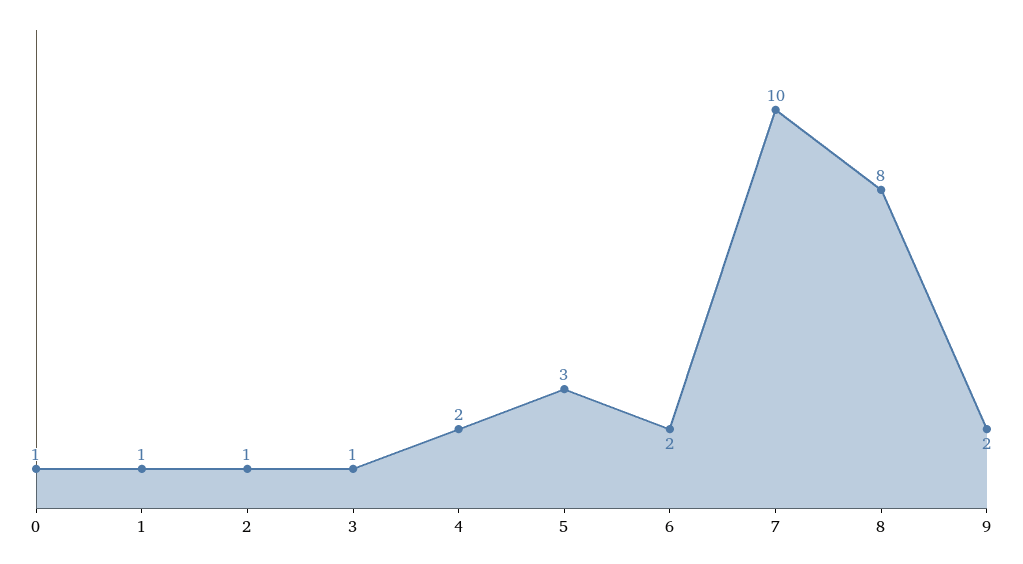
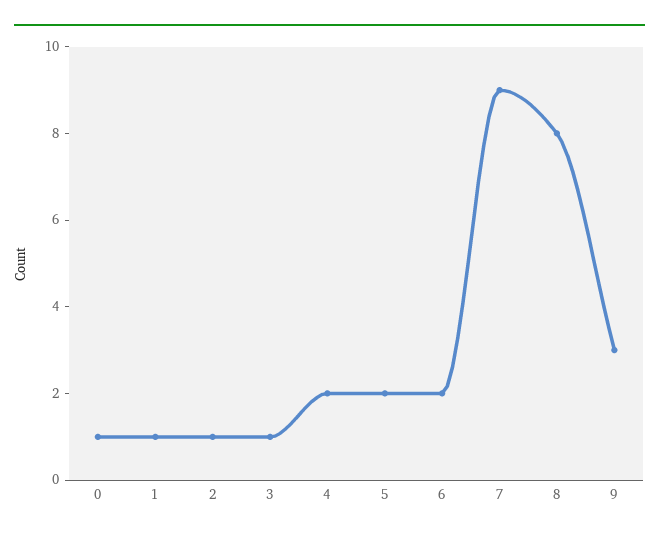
  {
    "0": 1,
    "1": 1,
    "2": 1,
    "3": 1,
    "4": 2,
-   "5": 3,
+   "5": 2,
    "6": 2,
-   "7": 10,
+   "7": 9,
    "8": 8,
-   "9": 2
+   "9": 3
  }

